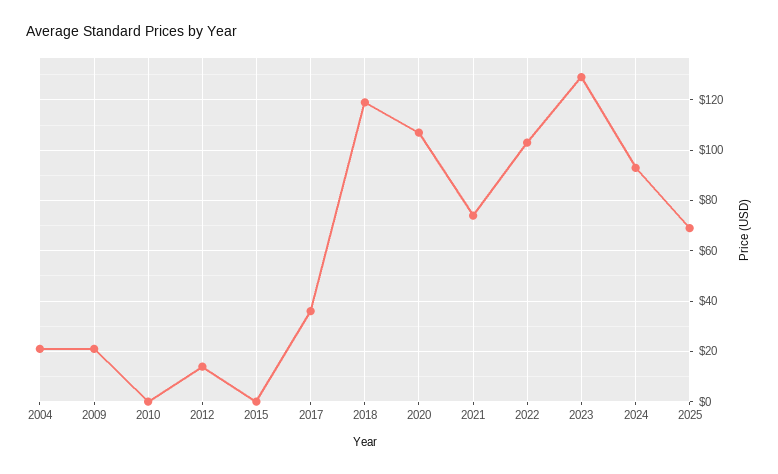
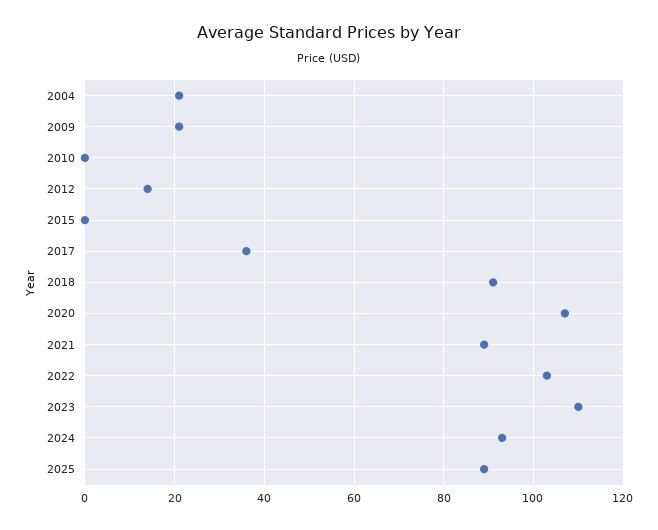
  {
    "2004": 20,
    "2009": 20,
    "2010": 0,
    "2012": 15,
    "2015": 0,
    "2017": 35,
-   "2018": 120,
+   "2018": 90,
    "2020": 105,
-   "2021": 75,
+   "2021": 90,
    "2022": 105,
-   "2023": 130,
+   "2023": 110,
    "2024": 95,
-   "2025": 70
+   "2025": 90
  }

